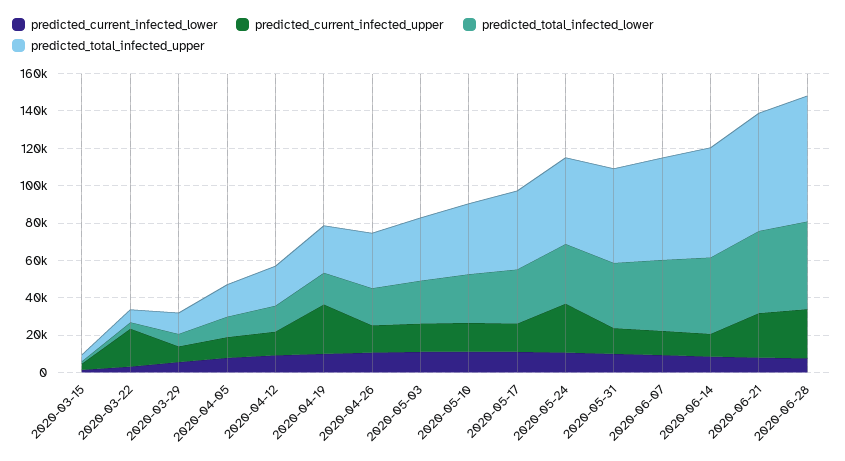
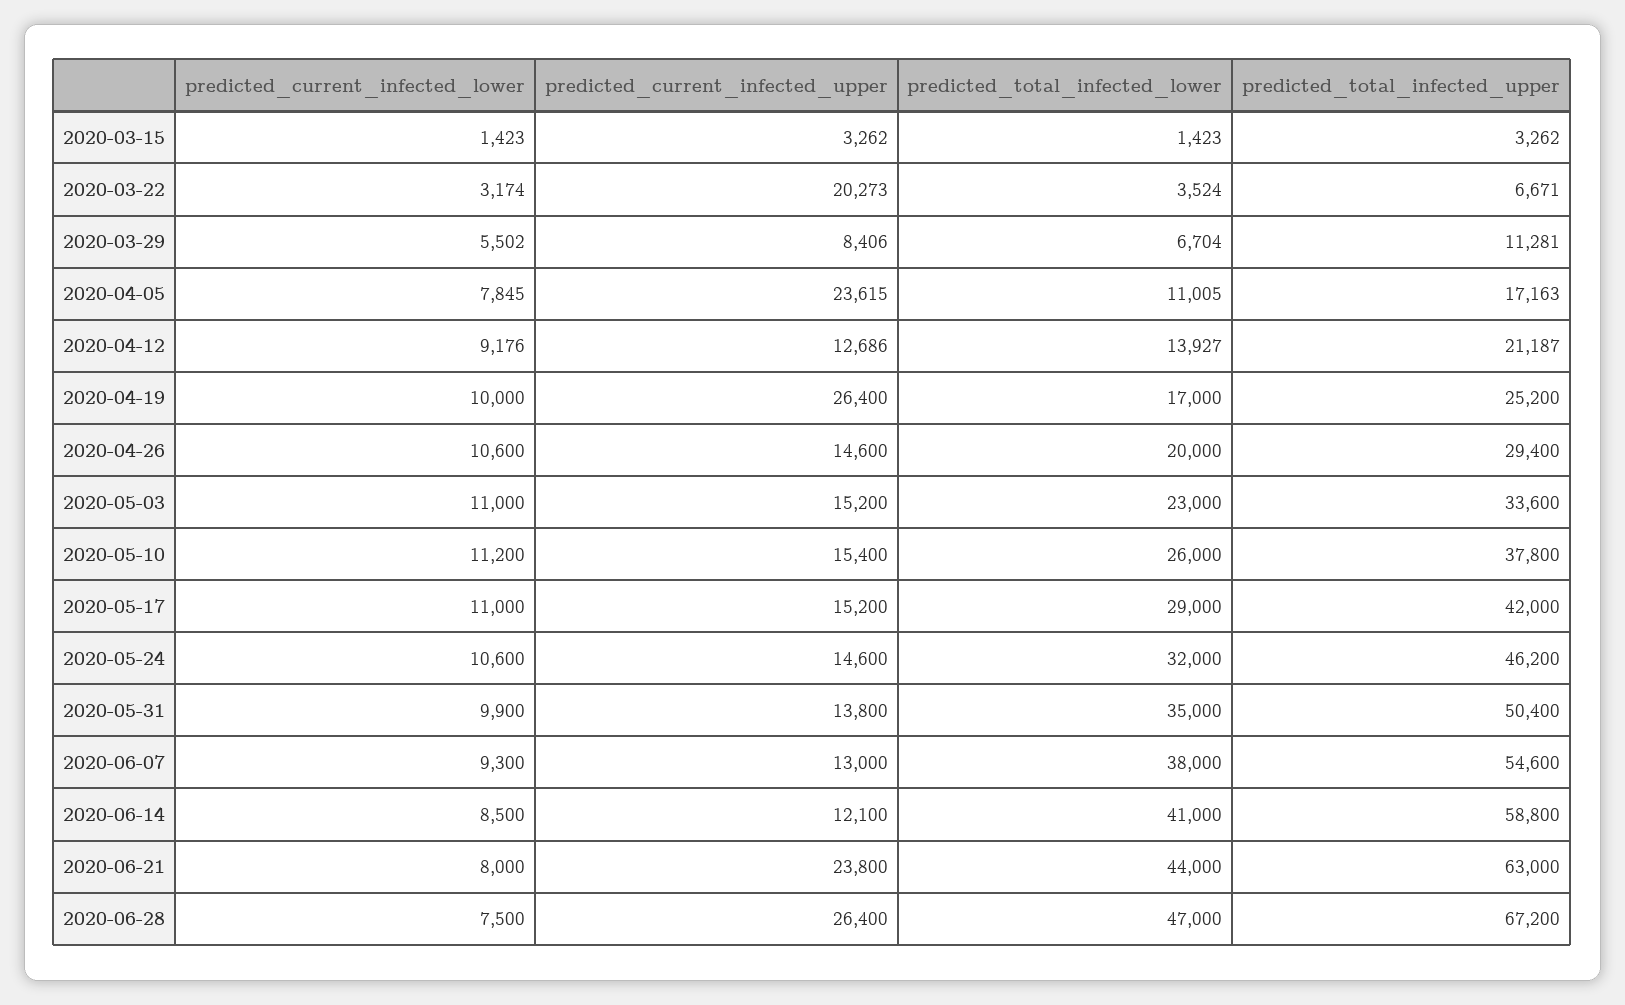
  {
    "predicted_current_infected_lower": {
      "2020-03-15": 1423,
      "2020-03-22": 3174,
      "2020-03-29": 5502,
      "2020-04-05": 7845,
      "2020-04-12": 9176,
      "2020-04-19": 10000,
      "2020-04-26": 10600,
      "2020-05-03": 11000,
      "2020-05-10": 11200,
      "2020-05-17": 11000,
      "2020-05-24": 10600,
      "2020-05-31": 9900,
      "2020-06-07": 9300,
      "2020-06-14": 8500,
      "2020-06-21": 8000,
      "2020-06-28": 7500
    },
    "predicted_current_infected_upper": {
      "2020-03-15": 3262,
      "2020-03-22": 20273,
      "2020-03-29": 8406,
-     "2020-04-05": 10000,
+     "2020-04-05": 23615,
      "2020-04-12": 12686,
      "2020-04-19": 26400,
      "2020-04-26": 14600,
      "2020-05-03": 15200,
      "2020-05-10": 15400,
      "2020-05-17": 15200,
-     "2020-05-24": 25000,
+     "2020-05-24": 14600,
      "2020-05-31": 13800,
      "2020-06-07": 13000,
      "2020-06-14": 12100,
      "2020-06-21": 23800,
      "2020-06-28": 26400
    },
    "predicted_total_infected_lower": {
      "2020-03-15": 1423,
      "2020-03-22": 3524,
      "2020-03-29": 6704,
      "2020-04-05": 11005,
      "2020-04-12": 13927,
      "2020-04-19": 17000,
      "2020-04-26": 20000,
      "2020-05-03": 23000,
      "2020-05-10": 26000,
      "2020-05-17": 29000,
      "2020-05-24": 32000,
      "2020-05-31": 35000,
      "2020-06-07": 38000,
      "2020-06-14": 41000,
      "2020-06-21": 44000,
      "2020-06-28": 47000
    },
    "predicted_total_infected_upper": {
      "2020-03-15": 3262,
      "2020-03-22": 6671,
      "2020-03-29": 11281,
      "2020-04-05": 17163,
      "2020-04-12": 21187,
      "2020-04-19": 25200,
      "2020-04-26": 29400,
      "2020-05-03": 33600,
      "2020-05-10": 37800,
      "2020-05-17": 42000,
      "2020-05-24": 46200,
      "2020-05-31": 50400,
      "2020-06-07": 54600,
      "2020-06-14": 58800,
      "2020-06-21": 63000,
      "2020-06-28": 67200
    }
  }

